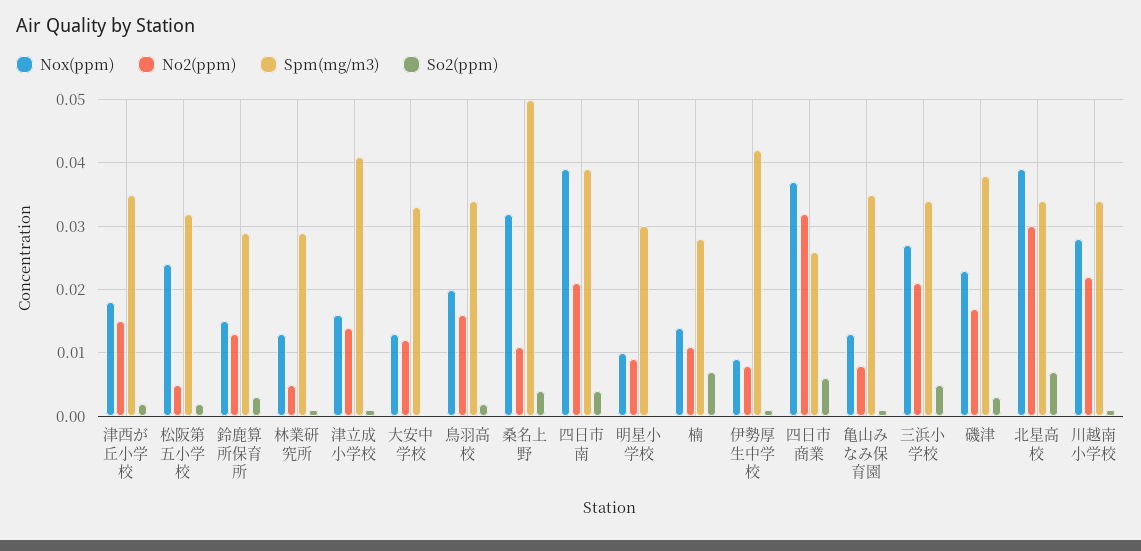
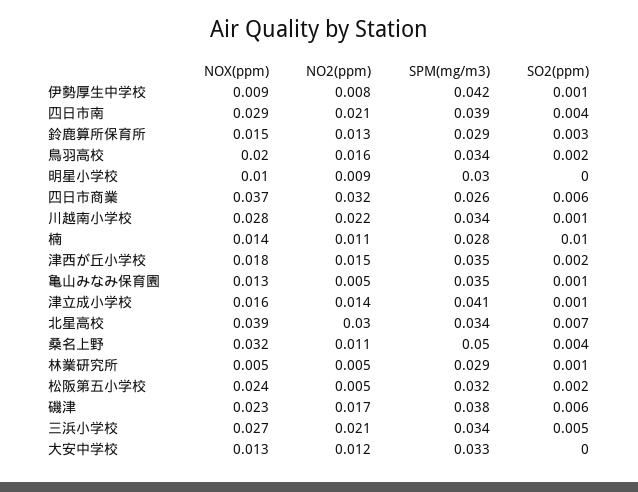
  {
    "Nox(ppm)": {
      "津西が丘小学校": 0.018,
      "松阪第五小学校": 0.024,
      "鈴鹿算所保育所": 0.015,
-     "林業研究所": 0.013,
+     "林業研究所": 0.005,
      "津立成小学校": 0.016,
      "大安中学校": 0.013,
      "鳥羽高校": 0.02,
      "桑名上野": 0.032,
-     "四日市南": 0.039,
+     "四日市南": 0.029,
      "明星小学校": 0.01,
      "楠": 0.014,
      "伊勢厚生中学校": 0.009,
      "四日市商業": 0.037,
      "亀山みなみ保育園": 0.013,
      "三浜小学校": 0.027,
      "磯津": 0.023,
      "北星高校": 0.039,
      "川越南小学校": 0.028
    },
    "No2(ppm)": {
      "津西が丘小学校": 0.015,
      "松阪第五小学校": 0.005,
      "鈴鹿算所保育所": 0.013,
      "林業研究所": 0.005,
      "津立成小学校": 0.014,
      "大安中学校": 0.012,
      "鳥羽高校": 0.016,
      "桑名上野": 0.011,
      "四日市南": 0.021,
      "明星小学校": 0.009,
      "楠": 0.011,
      "伊勢厚生中学校": 0.008,
      "四日市商業": 0.032,
-     "亀山みなみ保育園": 0.008,
+     "亀山みなみ保育園": 0.005,
      "三浜小学校": 0.021,
      "磯津": 0.017,
      "北星高校": 0.03,
      "川越南小学校": 0.022
    },
    "Spm(mg/m3)": {
      "津西が丘小学校": 0.035,
      "松阪第五小学校": 0.032,
      "鈴鹿算所保育所": 0.029,
      "林業研究所": 0.029,
      "津立成小学校": 0.041,
      "大安中学校": 0.033,
      "鳥羽高校": 0.034,
      "桑名上野": 0.05,
      "四日市南": 0.039,
      "明星小学校": 0.03,
      "楠": 0.028,
      "伊勢厚生中学校": 0.042,
      "四日市商業": 0.026,
      "亀山みなみ保育園": 0.035,
      "三浜小学校": 0.034,
      "磯津": 0.038,
      "北星高校": 0.034,
      "川越南小学校": 0.034
    },
    "So2(ppm)": {
      "津西が丘小学校": 0.002,
      "松阪第五小学校": 0.002,
      "鈴鹿算所保育所": 0.003,
      "林業研究所": 0.001,
      "津立成小学校": 0.001,
      "大安中学校": 0,
      "鳥羽高校": 0.002,
      "桑名上野": 0.004,
      "四日市南": 0.004,
      "明星小学校": 0,
-     "楠": 0.007,
+     "楠": 0.01,
      "伊勢厚生中学校": 0.001,
      "四日市商業": 0.006,
      "亀山みなみ保育園": 0.001,
      "三浜小学校": 0.005,
-     "磯津": 0.003,
+     "磯津": 0.006,
      "北星高校": 0.007,
      "川越南小学校": 0.001
    }
  }

